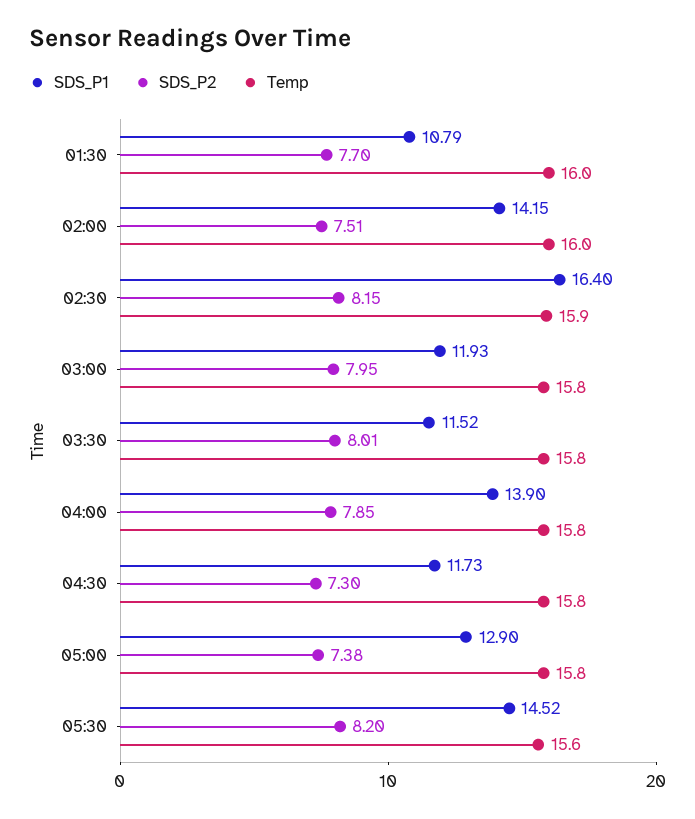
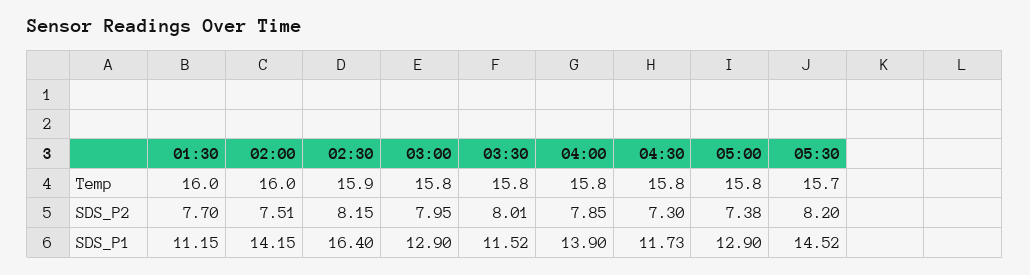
  {
    "SDS_P1": {
-     "01:30": 10.79,
+     "01:30": 11.15,
      "02:00": 14.15,
      "02:30": 16.4,
-     "03:00": 11.93,
+     "03:00": 12.9,
      "03:30": 11.52,
      "04:00": 13.9,
      "04:30": 11.73,
      "05:00": 12.9,
      "05:30": 14.52
    },
    "SDS_P2": {
      "01:30": 7.7,
      "02:00": 7.51,
      "02:30": 8.15,
      "03:00": 7.95,
      "03:30": 8.01,
      "04:00": 7.85,
      "04:30": 7.3,
      "05:00": 7.38,
      "05:30": 8.2
    },
    "Temp": {
      "01:30": 16,
      "02:00": 16,
      "02:30": 15.9,
      "03:00": 15.8,
      "03:30": 15.8,
      "04:00": 15.8,
      "04:30": 15.8,
      "05:00": 15.8,
-     "05:30": 15.6
+     "05:30": 15.7
    }
  }

